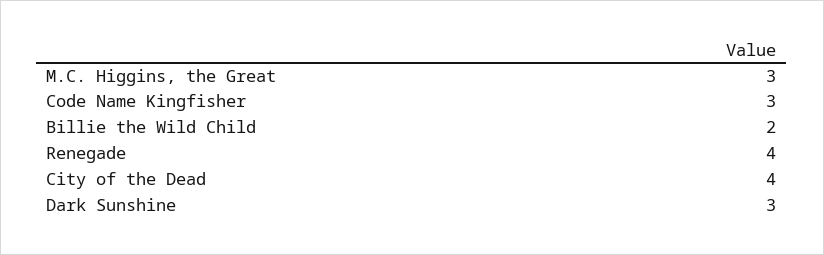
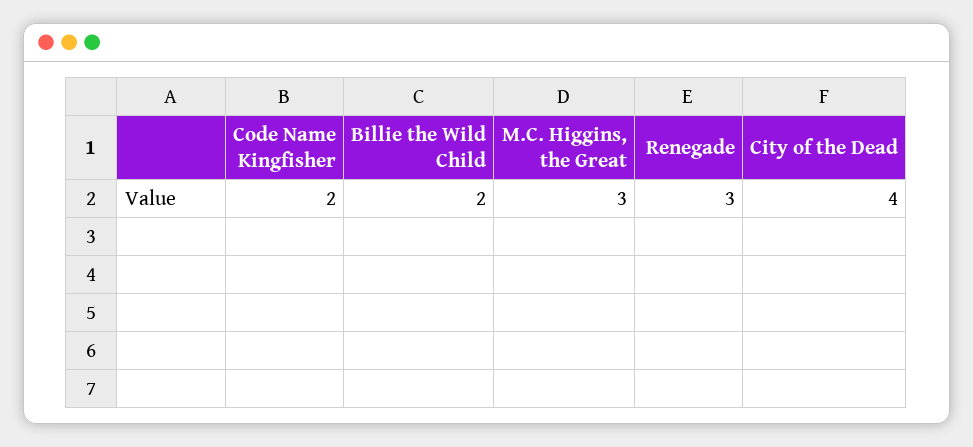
  {
    "M.C. Higgins, the Great": 3,
-   "Code Name Kingfisher": 3,
+   "Code Name Kingfisher": 2,
    "Billie the Wild Child": 2,
-   "Renegade": 4,
+   "Renegade": 3,
-   "City of the Dead": 4,
+   "City of the Dead": 4
-   "Dark Sunshine": 3
  }

